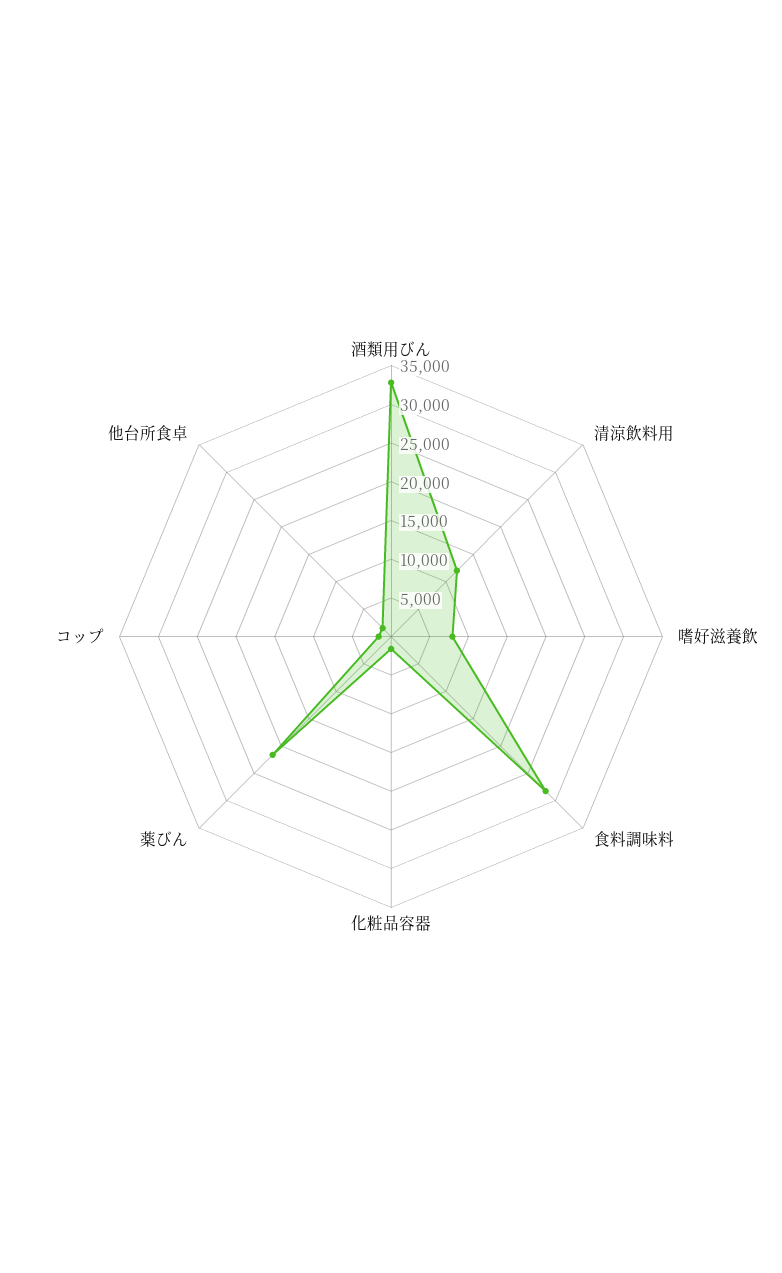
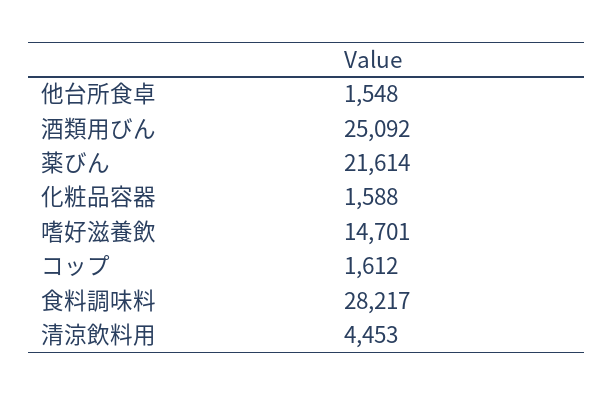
  {
-   "酒類用びん": 32500,
+   "酒類用びん": 25092,
-   "清涼飲料用": 12500,
+   "清涼飲料用": 4453,
-   "嗜好滋養飲": 7500,
+   "嗜好滋養飲": 14701,
    "食料調味料": 28217,
    "化粧品容器": 1588,
    "薬びん": 21614,
    "コップ": 1612,
    "他台所食卓": 1548
  }

